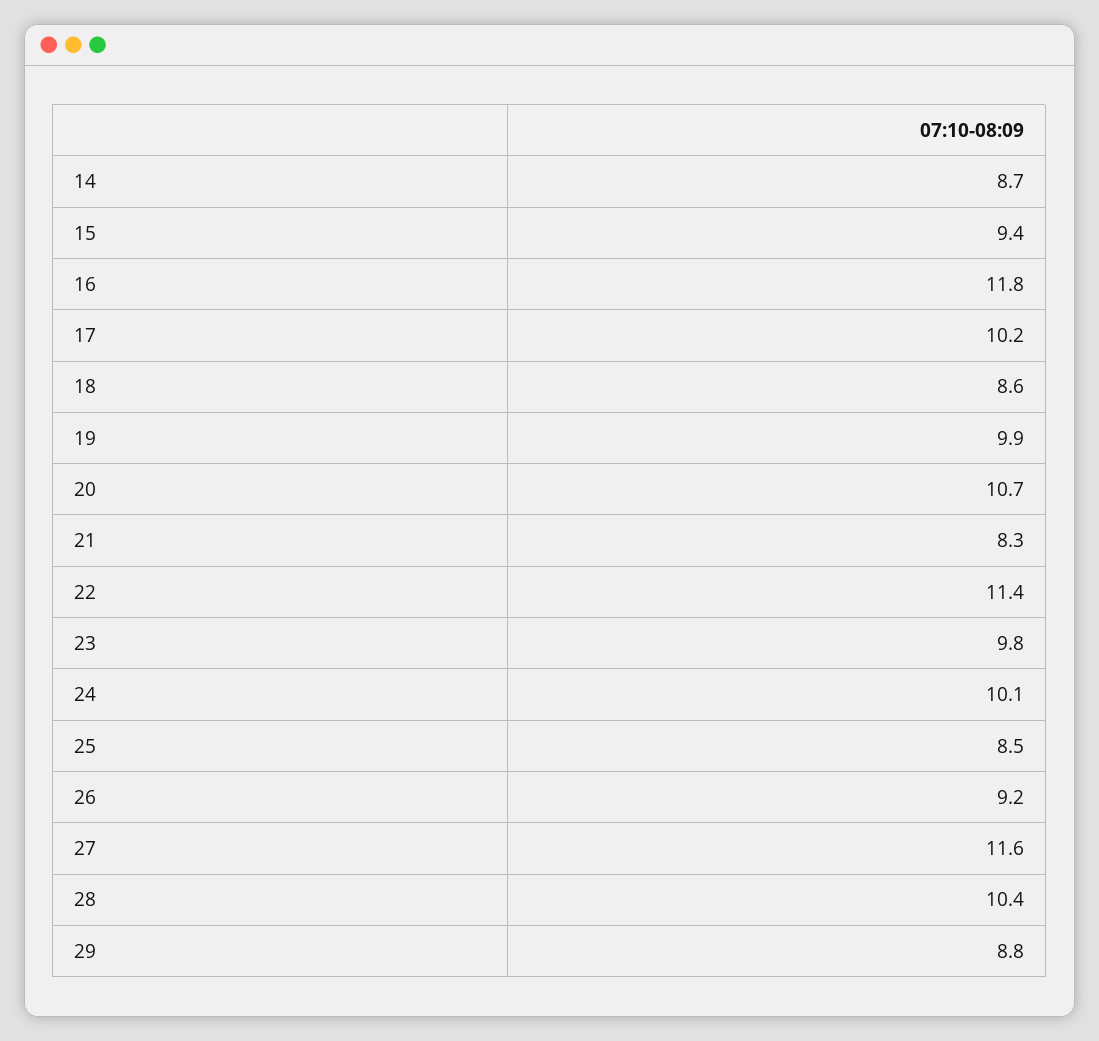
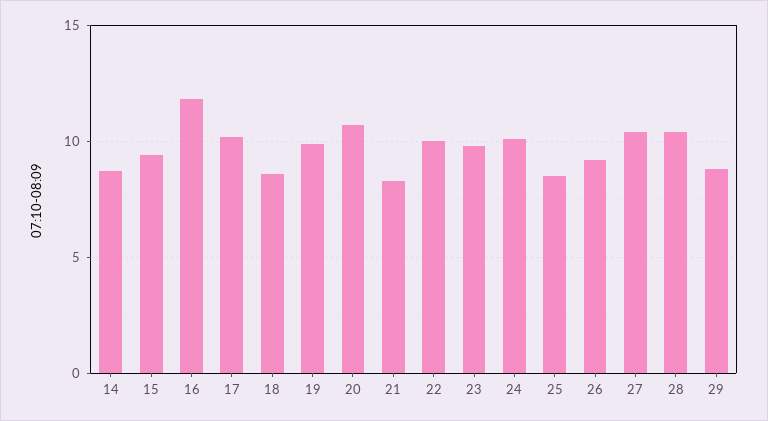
  {
    "14": 8.7,
    "15": 9.4,
    "16": 11.8,
    "17": 10.2,
    "18": 8.6,
    "19": 9.9,
    "20": 10.7,
    "21": 8.3,
-   "22": 11.4,
+   "22": 10,
    "23": 9.8,
    "24": 10.1,
    "25": 8.5,
    "26": 9.2,
-   "27": 11.6,
+   "27": 10.5,
    "28": 10.4,
    "29": 8.8
  }

